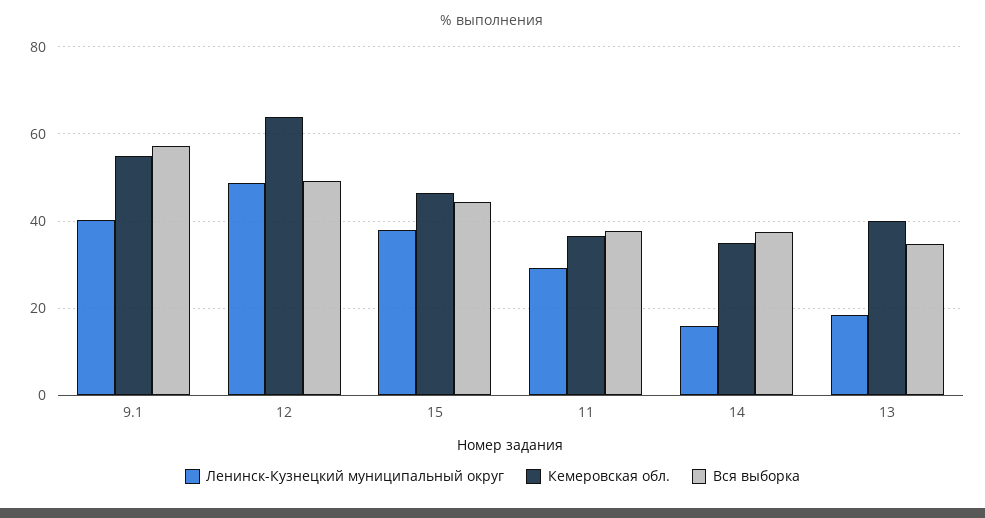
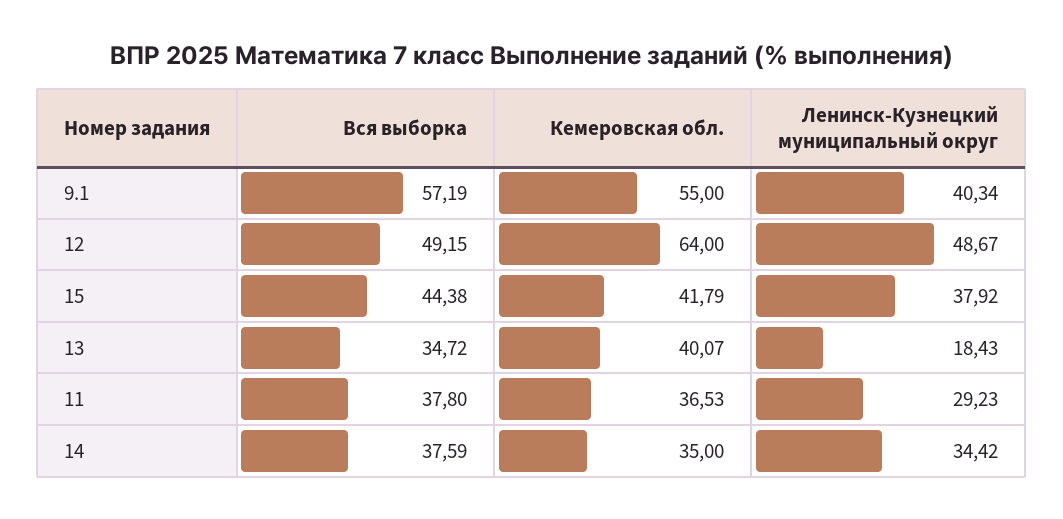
  {
    "Ленинск-Кузнецкий муниципальный округ": {
      "9.1": 40.34,
      "12": 48.67,
      "15": 37.92,
      "11": 29.23,
-     "14": 16,
+     "14": 34.42,
      "13": 18.43
    },
    "Кемеровская обл.": {
      "9.1": 55,
      "12": 64,
-     "15": 46,
+     "15": 41.79,
      "11": 36.53,
      "14": 35,
      "13": 40.07
    },
    "Вся выборка": {
      "9.1": 57.19,
      "12": 49.15,
      "15": 44.38,
      "11": 37.8,
      "14": 37.59,
      "13": 34.72
    }
  }

